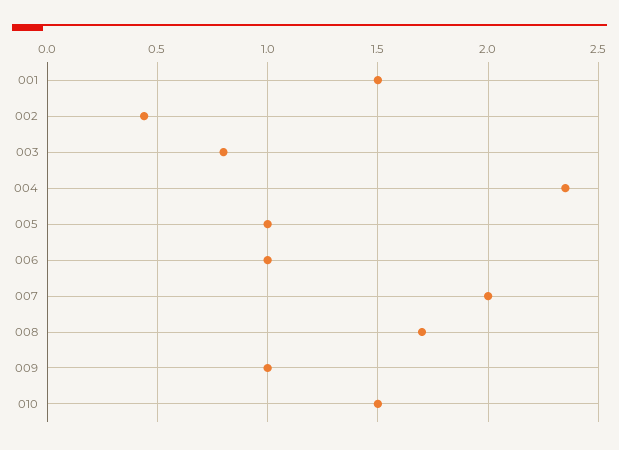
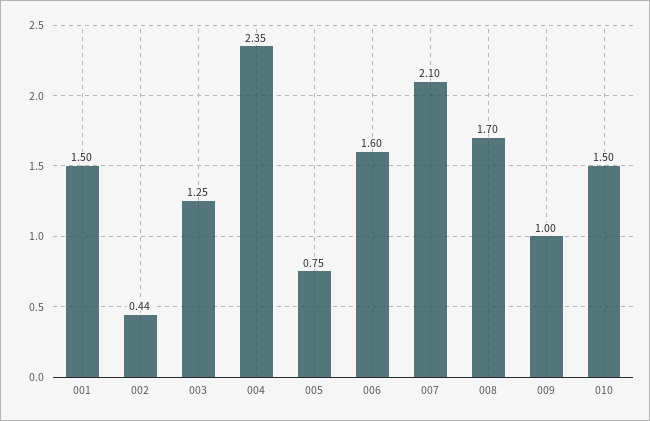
  {
    "001": 1.5,
    "002": 0.44,
-   "003": 0.8,
+   "003": 1.25,
    "004": 2.35,
-   "005": 1,
+   "005": 0.75,
-   "006": 1,
+   "006": 1.6,
-   "007": 2,
+   "007": 2.1,
    "008": 1.7,
    "009": 1,
    "010": 1.5
  }

